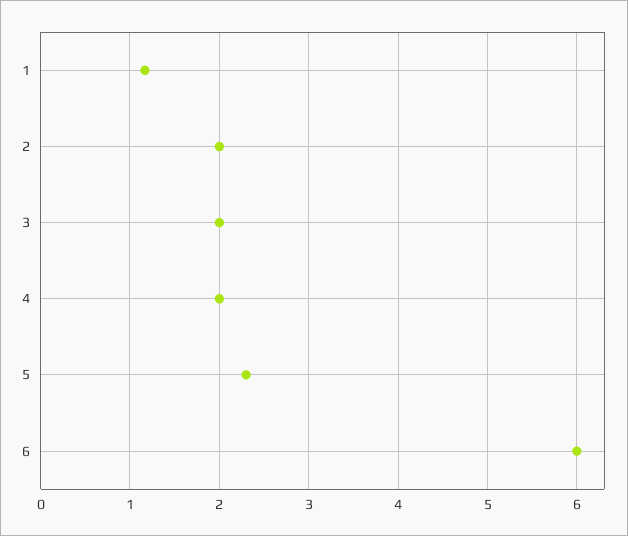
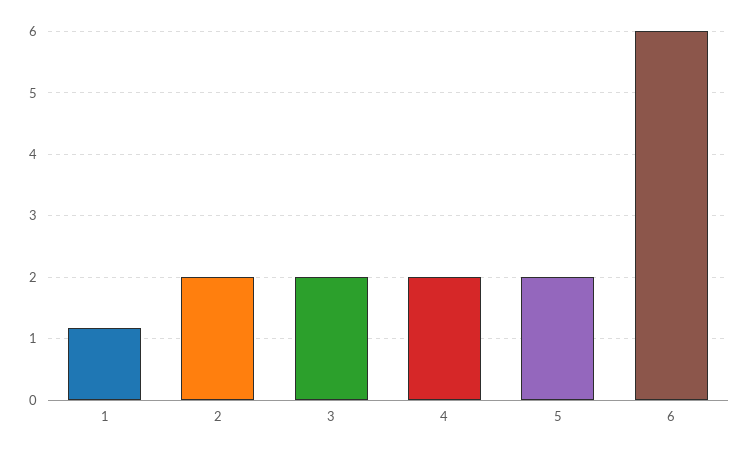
  {
    "1": 1.2,
    "2": 2,
    "3": 2,
    "4": 2,
-   "5": 2.3,
+   "5": 2,
    "6": 6
  }

